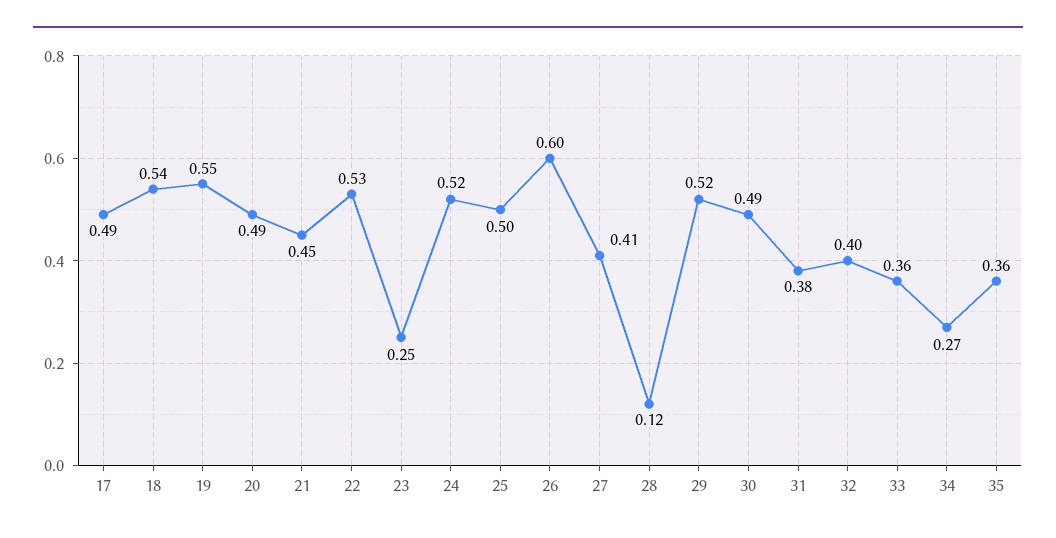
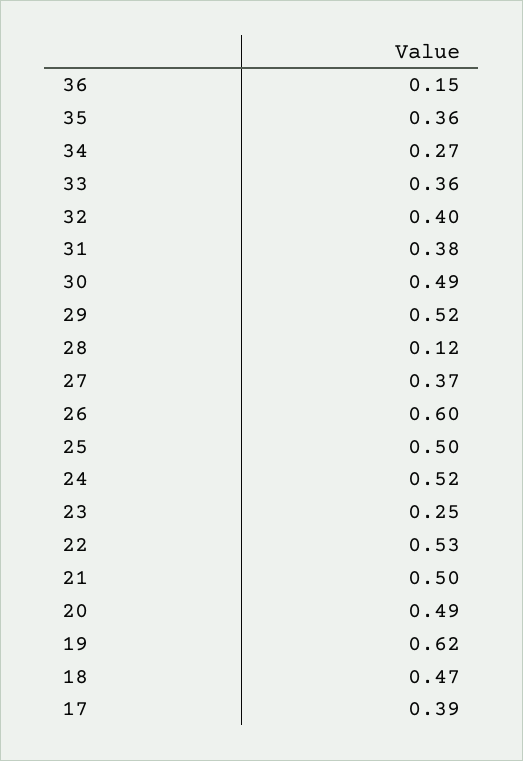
  {
-   "17": 0.49,
+   "17": 0.39,
-   "18": 0.54,
+   "18": 0.47,
-   "19": 0.55,
+   "19": 0.62,
    "20": 0.49,
-   "21": 0.45,
+   "21": 0.5,
    "22": 0.53,
    "23": 0.25,
    "24": 0.52,
    "25": 0.5,
    "26": 0.6,
-   "27": 0.41,
+   "27": 0.37,
    "28": 0.12,
    "29": 0.52,
    "30": 0.49,
    "31": 0.38,
    "32": 0.4,
    "33": 0.36,
    "34": 0.27,
-   "35": 0.36
+   "35": 0.36,
+   "36": 0.15
  }

